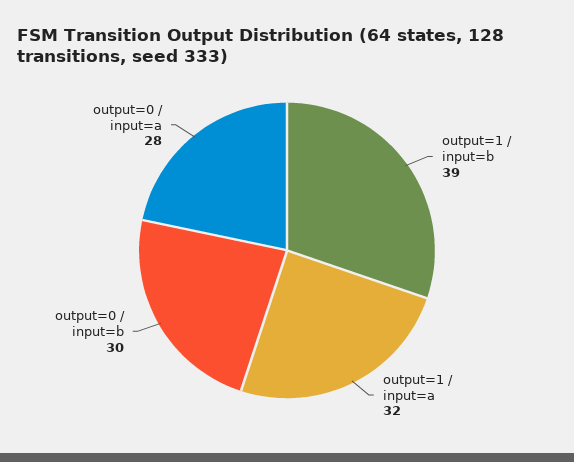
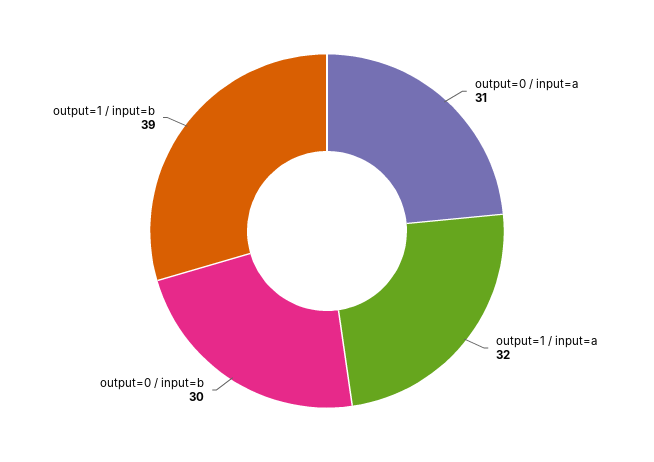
  {
    "output=1 / input=b": 39,
    "output=1 / input=a": 32,
    "output=0 / input=b": 30,
-   "output=0 / input=a": 28
+   "output=0 / input=a": 31
  }

